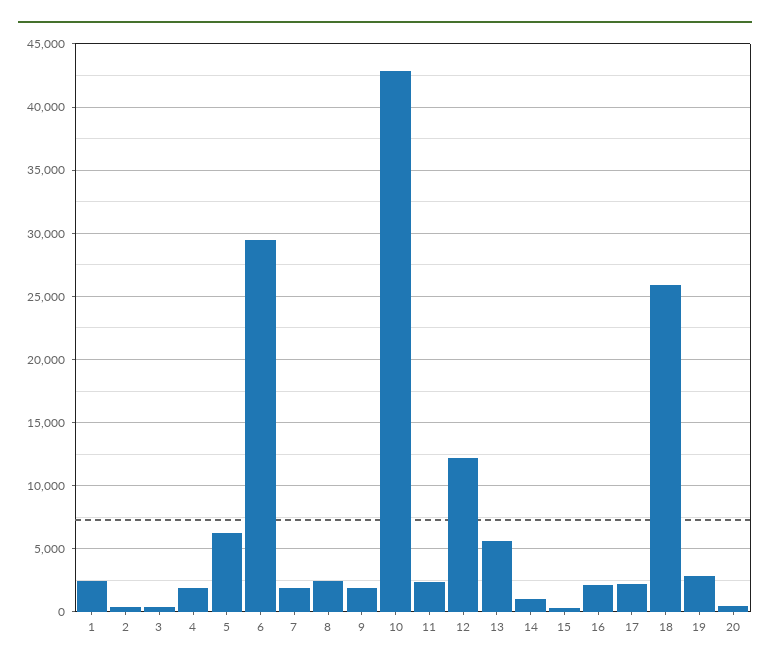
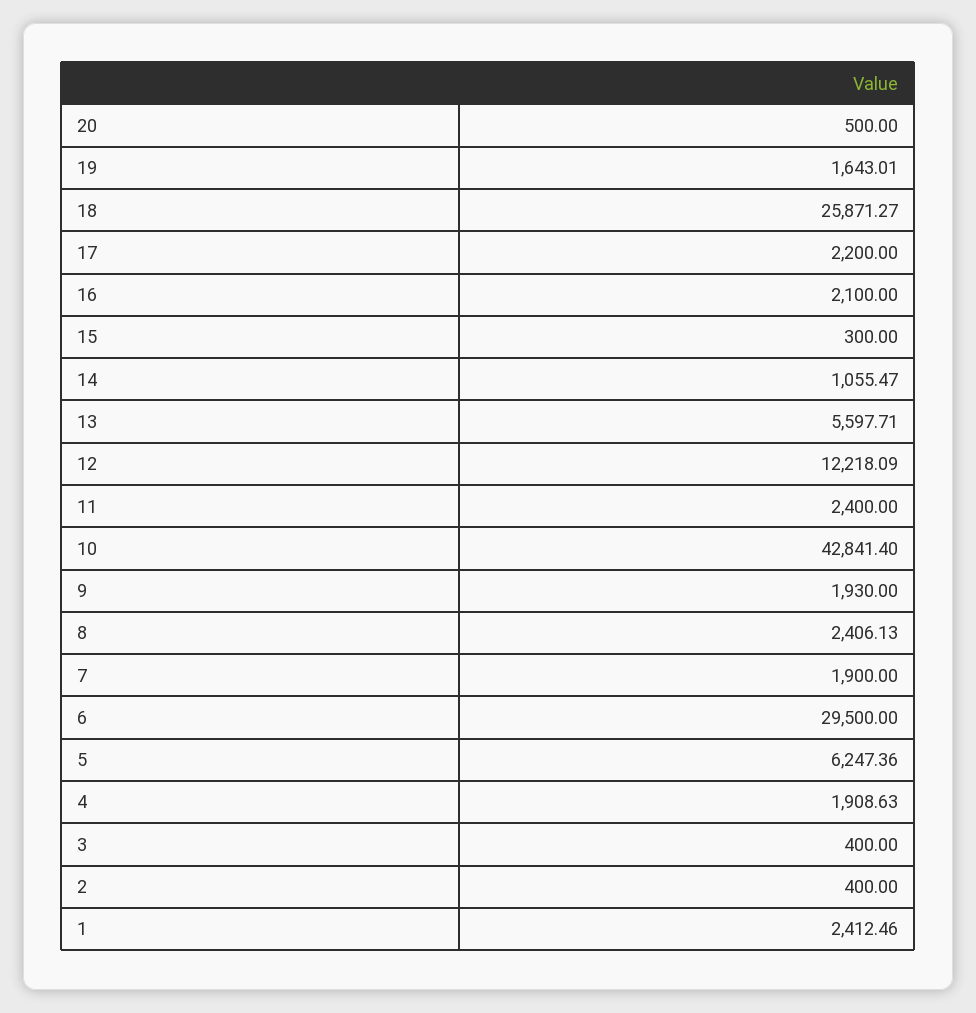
  {
    "1": 2412.46,
    "2": 400,
    "3": 400,
    "4": 1908.63,
    "5": 6247.36,
    "6": 29500,
    "7": 1900,
    "8": 2406.13,
    "9": 1930,
    "10": 42841.4,
    "11": 2400,
    "12": 12218.09,
    "13": 5597.71,
    "14": 1055.47,
    "15": 300,
    "16": 2100,
    "17": 2200,
    "18": 25871.27,
-   "19": 3000,
+   "19": 1643.01,
    "20": 500
  }

